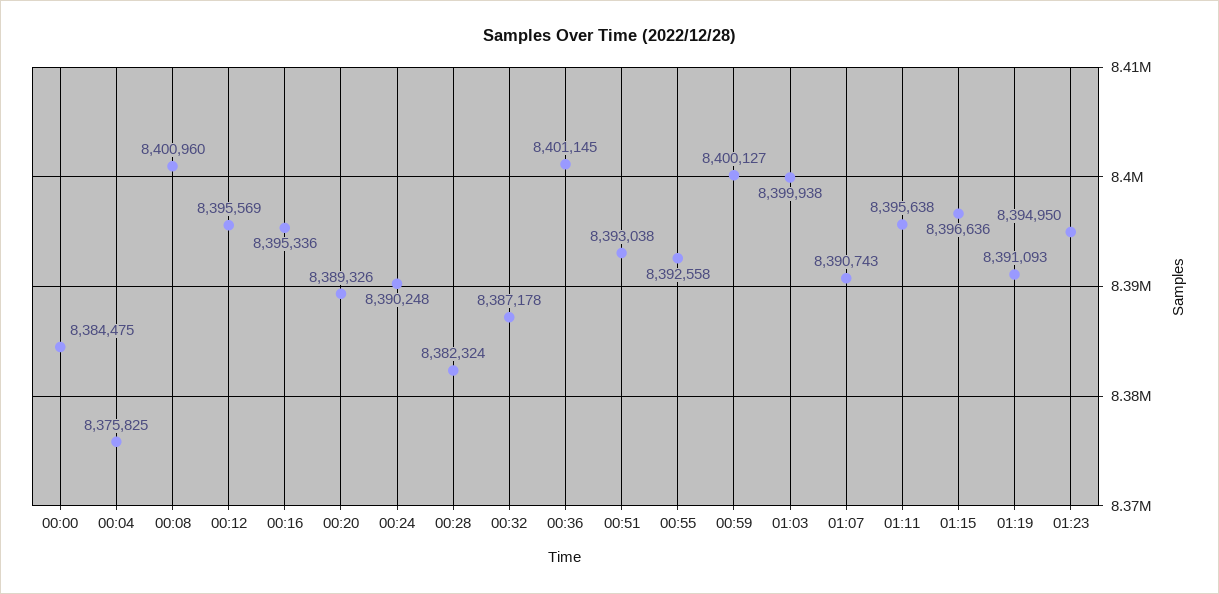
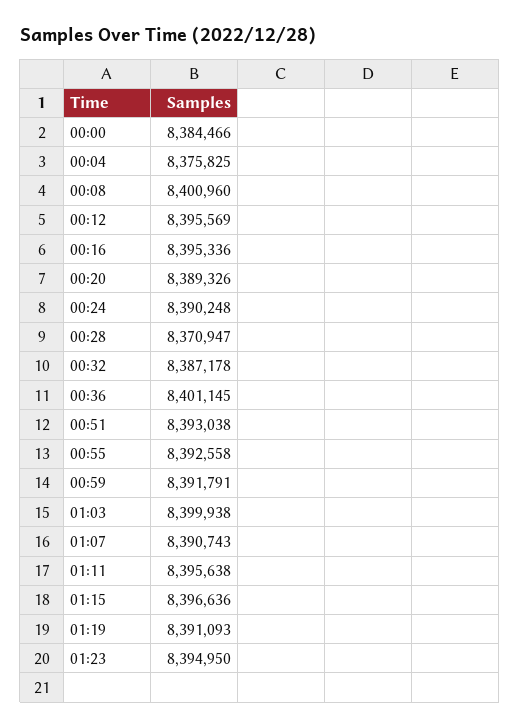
  {
-   "00:00": 8384475,
+   "00:00": 8384466,
    "00:04": 8375825,
    "00:08": 8400960,
    "00:12": 8395569,
    "00:16": 8395336,
    "00:20": 8389326,
    "00:24": 8390248,
-   "00:28": 8382324,
+   "00:28": 8370947,
    "00:32": 8387178,
    "00:36": 8401145,
    "00:51": 8393038,
    "00:55": 8392558,
-   "00:59": 8400127,
+   "00:59": 8391791,
    "01:03": 8399938,
    "01:07": 8390743,
    "01:11": 8395638,
    "01:15": 8396636,
    "01:19": 8391093,
    "01:23": 8394950
  }

